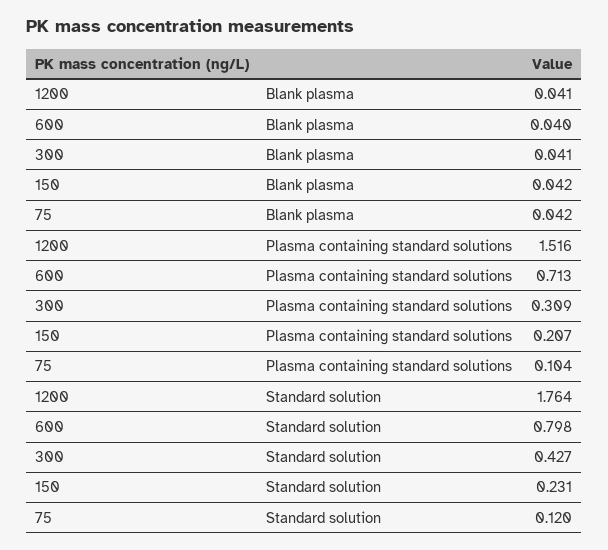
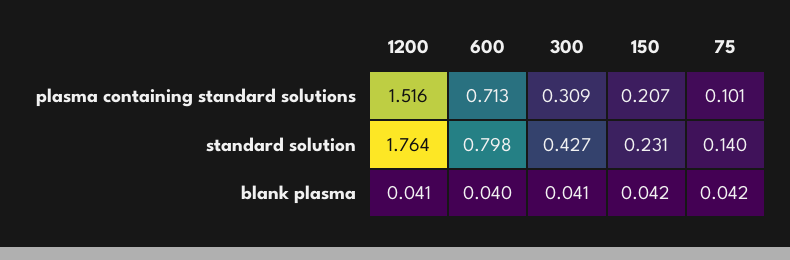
  {
    "1200": {
      "Blank plasma": 0.041,
      "Plasma containing standard solutions": 1.516,
      "Standard solution": 1.764
    },
    "600": {
      "Blank plasma": 0.04,
      "Plasma containing standard solutions": 0.713,
      "Standard solution": 0.798
    },
    "300": {
      "Blank plasma": 0.041,
      "Plasma containing standard solutions": 0.309,
      "Standard solution": 0.427
    },
    "150": {
      "Blank plasma": 0.042,
      "Plasma containing standard solutions": 0.207,
      "Standard solution": 0.231
    },
    "75": {
      "Blank plasma": 0.042,
-     "Plasma containing standard solutions": 0.104,
+     "Plasma containing standard solutions": 0.101,
-     "Standard solution": 0.12
+     "Standard solution": 0.14
    }
  }

